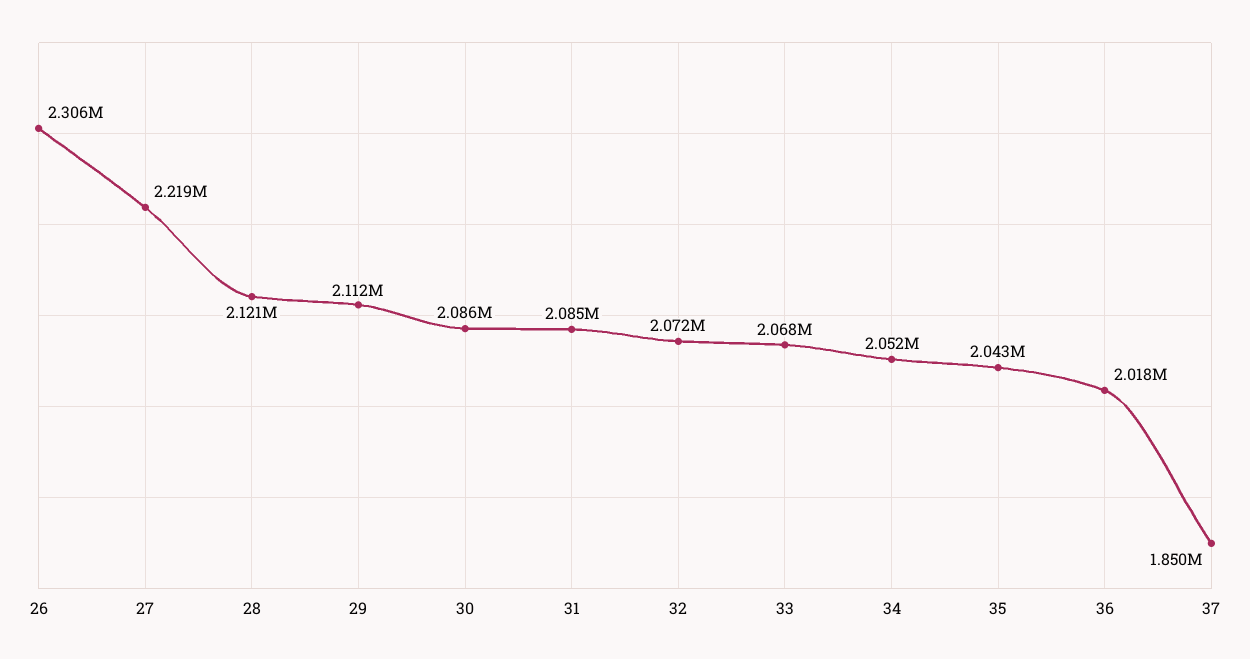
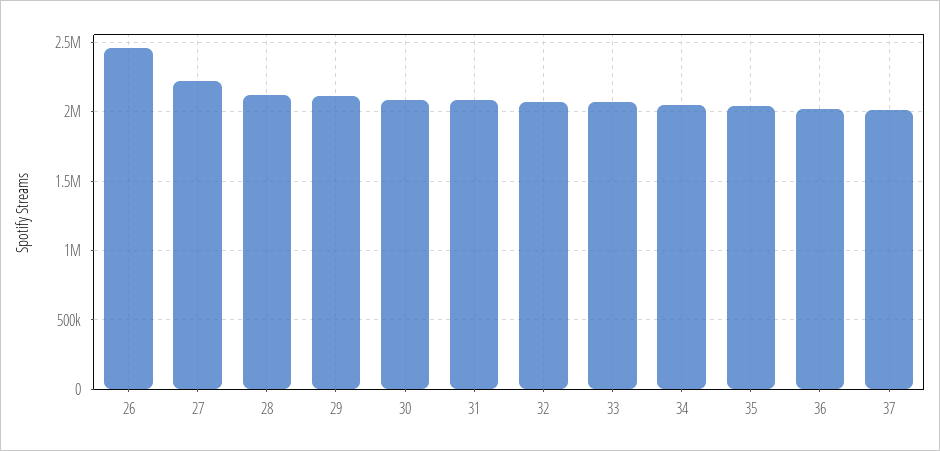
  {
-   "26": 2306000,
+   "26": 2450000,
    "27": 2219000,
    "28": 2121000,
    "29": 2112000,
    "30": 2086000,
    "31": 2085000,
    "32": 2072000,
    "33": 2068000,
    "34": 2052000,
    "35": 2043000,
    "36": 2018000,
-   "37": 1850000
+   "37": 2000000
  }

